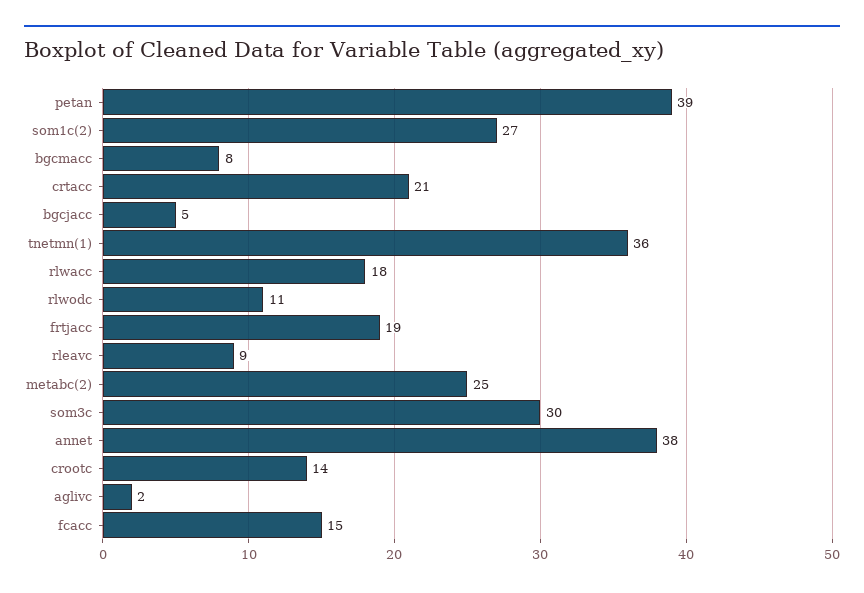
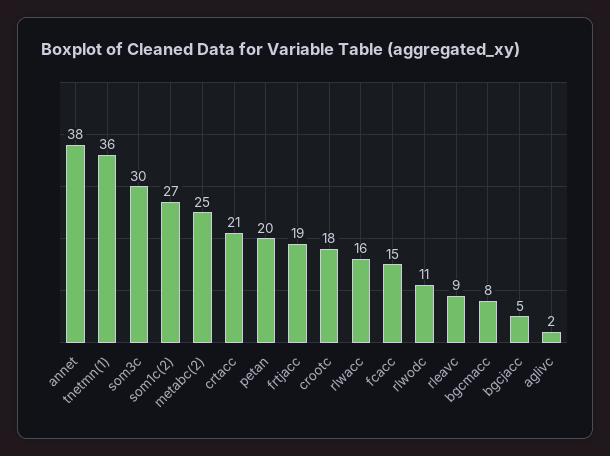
  {
-   "petan": 39,
+   "petan": 20,
    "som1c(2)": 27,
    "bgcmacc": 8,
    "crtacc": 21,
    "bgcjacc": 5,
    "tnetmn(1)": 36,
-   "rlwacc": 18,
+   "rlwacc": 16,
    "rlwodc": 11,
    "frtjacc": 19,
    "rleavc": 9,
    "metabc(2)": 25,
    "som3c": 30,
    "annet": 38,
-   "crootc": 14,
+   "crootc": 18,
    "aglivc": 2,
    "fcacc": 15
  }

